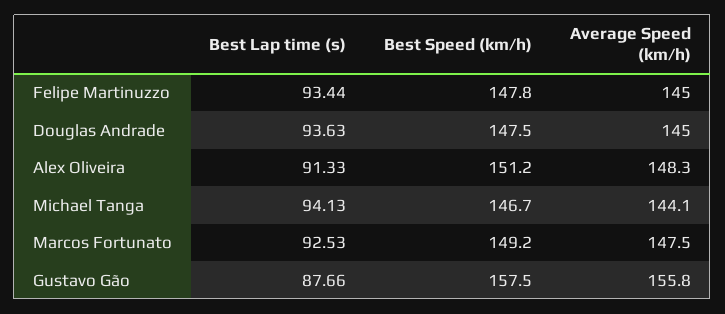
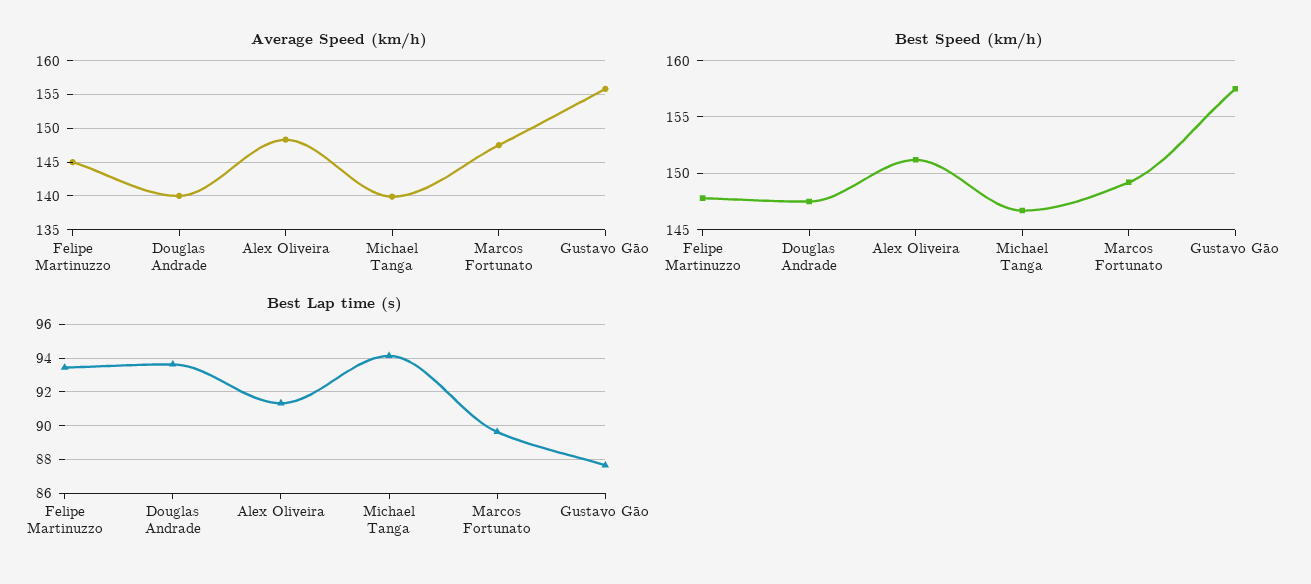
  {
    "Best Lap time (s)": {
      "Felipe Martinuzzo": 93.44,
      "Douglas Andrade": 93.63,
      "Alex Oliveira": 91.33,
      "Michael Tanga": 94.13,
-     "Marcos Fortunato": 92.53,
+     "Marcos Fortunato": 89.5,
      "Gustavo Gão": 87.66
    },
    "Best Speed (km/h)": {
      "Felipe Martinuzzo": 147.8,
      "Douglas Andrade": 147.5,
      "Alex Oliveira": 151.2,
      "Michael Tanga": 146.7,
      "Marcos Fortunato": 149.2,
      "Gustavo Gão": 157.5
    },
    "Average Speed (km/h)": {
      "Felipe Martinuzzo": 145,
-     "Douglas Andrade": 145,
+     "Douglas Andrade": 140,
      "Alex Oliveira": 148.3,
-     "Michael Tanga": 144.1,
+     "Michael Tanga": 140,
      "Marcos Fortunato": 147.5,
      "Gustavo Gão": 155.8
    }
  }

